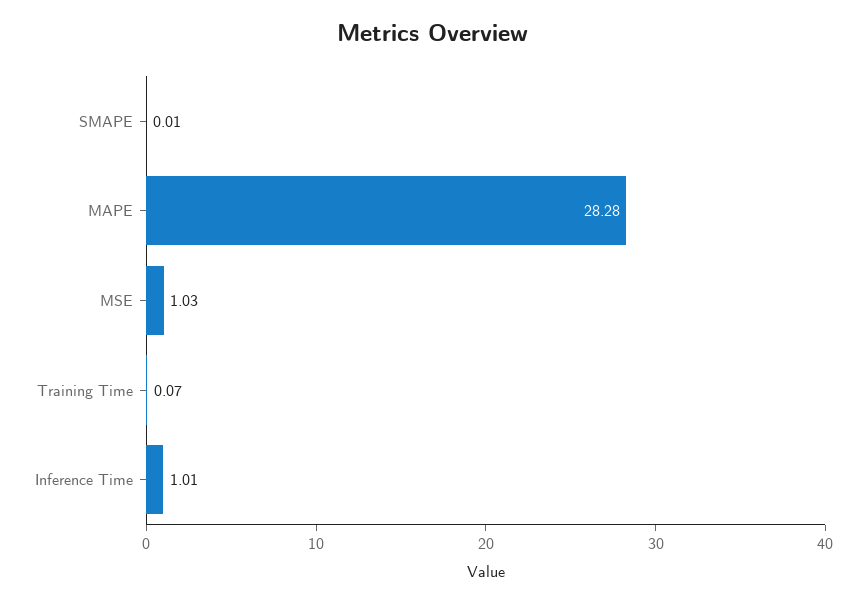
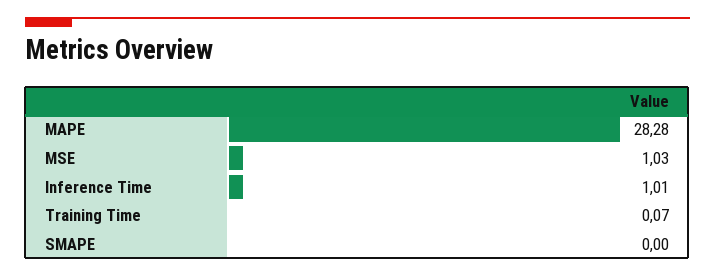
  {
-   "SMAPE": 0.01,
+   "SMAPE": 0,
    "MAPE": 28.28,
    "MSE": 1.03,
    "Training Time": 0.07,
    "Inference Time": 1.01
  }

